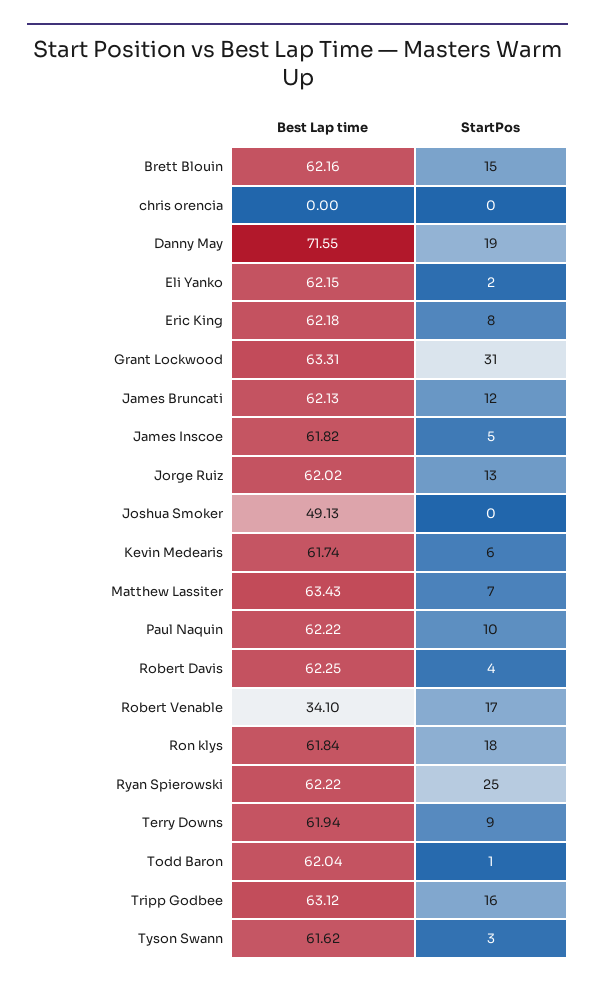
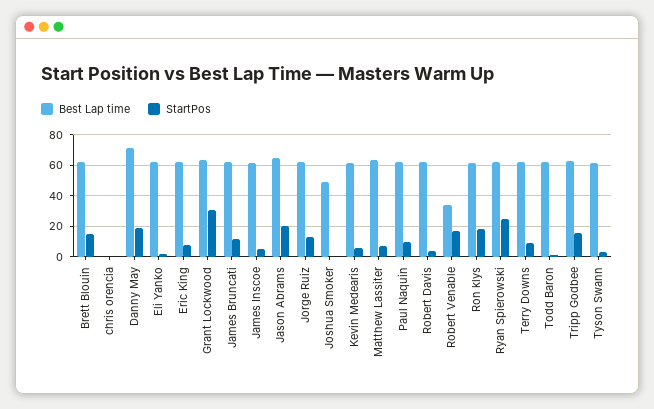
  {
    "Best Lap time": {
      "Brett Blouin": 62.16,
      "chris orencia": 0,
      "Danny May": 71.55,
      "Eli Yanko": 62.15,
      "Eric King": 62.18,
      "Grant Lockwood": 63.31,
      "James Bruncati": 62.13,
      "James Inscoe": 61.82,
      "Jorge Ruiz": 62.02,
      "Joshua Smoker": 49.13,
      "Kevin Medearis": 61.74,
      "Matthew Lassiter": 63.43,
      "Paul Naquin": 62.22,
      "Robert Davis": 62.25,
      "Robert Venable": 34.1,
      "Ron klys": 61.84,
      "Ryan Spierowski": 62.22,
      "Terry Downs": 61.94,
      "Todd Baron": 62.04,
      "Tripp Godbee": 63.12,
-     "Tyson Swann": 61.62
+     "Tyson Swann": 61.62,
+     "Jason Abrams": 65
    },
    "StartPos": {
      "Brett Blouin": 15,
      "chris orencia": 0,
      "Danny May": 19,
      "Eli Yanko": 2,
      "Eric King": 8,
      "Grant Lockwood": 31,
      "James Bruncati": 12,
      "James Inscoe": 5,
      "Jorge Ruiz": 13,
      "Joshua Smoker": 0,
      "Kevin Medearis": 6,
      "Matthew Lassiter": 7,
      "Paul Naquin": 10,
      "Robert Davis": 4,
      "Robert Venable": 17,
      "Ron klys": 18,
      "Ryan Spierowski": 25,
      "Terry Downs": 9,
      "Todd Baron": 1,
      "Tripp Godbee": 16,
-     "Tyson Swann": 3
+     "Tyson Swann": 3,
+     "Jason Abrams": 20
    }
  }

